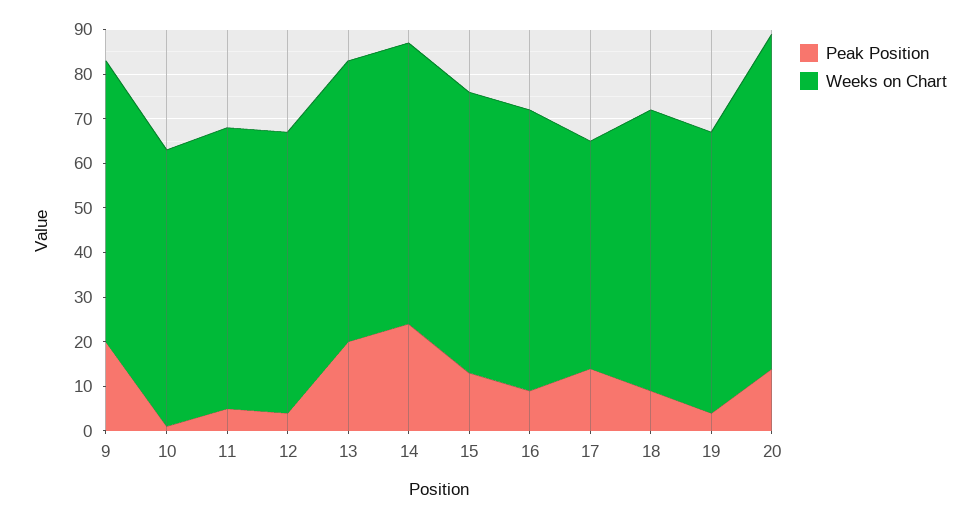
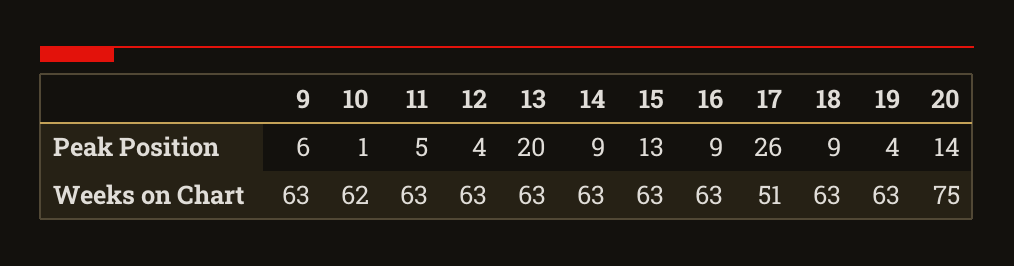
  {
    "Peak Position": {
-     "9": 20,
+     "9": 6,
      "10": 1,
      "11": 5,
      "12": 4,
      "13": 20,
-     "14": 25,
+     "14": 9,
      "15": 13,
      "16": 9,
-     "17": 15,
+     "17": 26,
      "18": 9,
      "19": 4,
      "20": 14
    },
    "Weeks on Chart": {
      "9": 63,
      "10": 62,
      "11": 63,
      "12": 63,
      "13": 63,
      "14": 63,
      "15": 63,
      "16": 63,
      "17": 51,
      "18": 63,
      "19": 63,
      "20": 75
    }
  }

